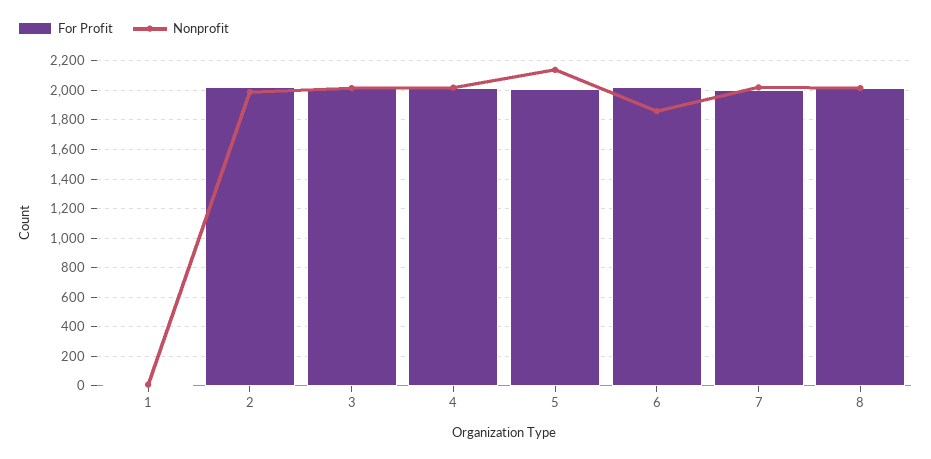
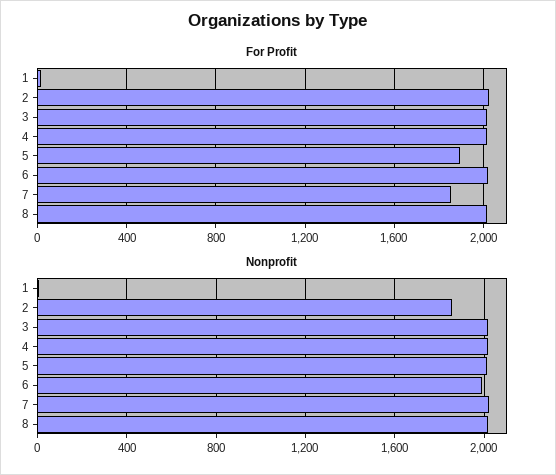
  {
    "For Profit": {
      "1": 0,
      "2": 2000,
      "3": 2000,
      "4": 2000,
-     "5": 2000,
+     "5": 1900,
      "6": 2000,
-     "7": 2000,
+     "7": 1850,
      "8": 2000
    },
    "Nonprofit": {
      "1": 0,
-     "2": 2000,
+     "2": 1850,
      "3": 2000,
      "4": 2000,
-     "5": 2150,
+     "5": 2000,
-     "6": 1850,
+     "6": 2000,
      "7": 2000,
      "8": 2000
    }
  }

